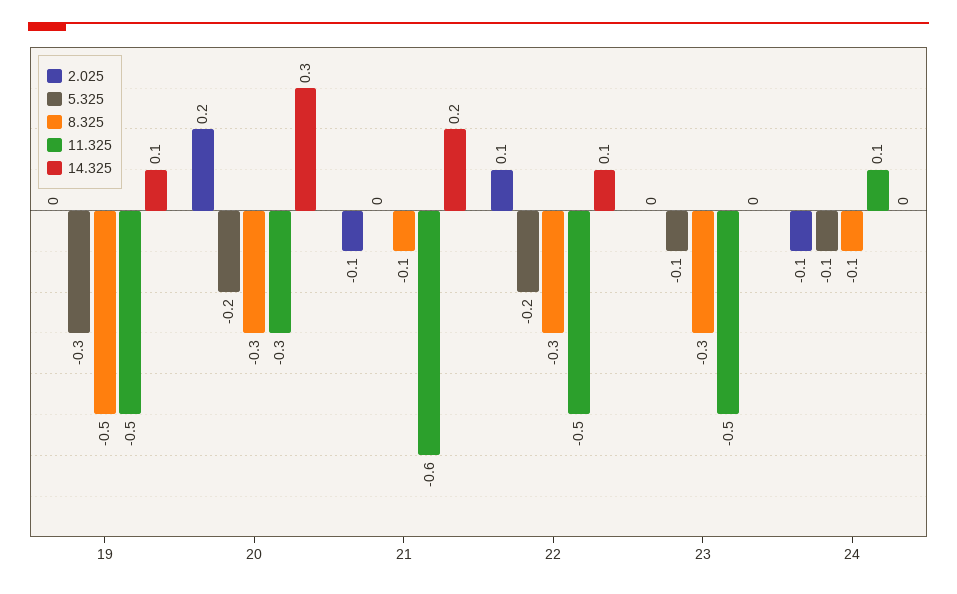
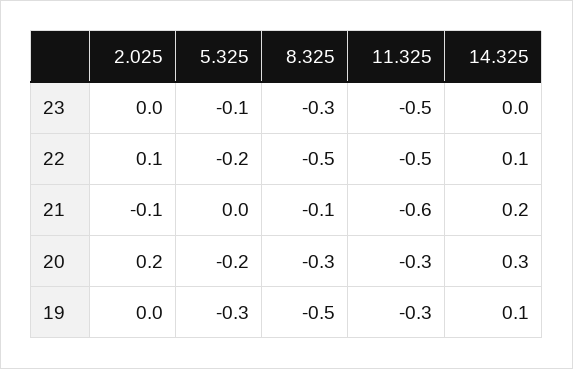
  {
    "2.025": {
      "19": 0,
      "20": 0.2,
      "21": -0.1,
      "22": 0.1,
-     "23": 0,
+     "23": 0
-     "24": -0.1
    },
    "5.325": {
      "19": -0.3,
      "20": -0.2,
      "21": 0,
      "22": -0.2,
-     "23": -0.1,
+     "23": -0.1
-     "24": -0.1
    },
    "8.325": {
      "19": -0.5,
      "20": -0.3,
      "21": -0.1,
-     "22": -0.3,
+     "22": -0.5,
-     "23": -0.3,
+     "23": -0.3
-     "24": -0.1
    },
    "11.325": {
-     "19": -0.5,
+     "19": -0.3,
      "20": -0.3,
      "21": -0.6,
      "22": -0.5,
-     "23": -0.5,
+     "23": -0.5
-     "24": 0.1
    },
    "14.325": {
      "19": 0.1,
      "20": 0.3,
      "21": 0.2,
      "22": 0.1,
-     "23": 0,
+     "23": 0
-     "24": 0
    }
  }

